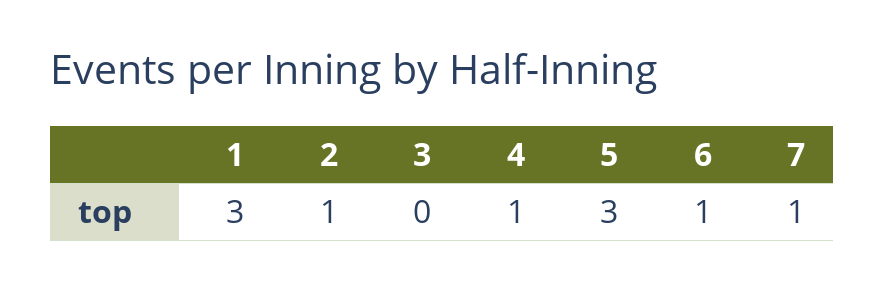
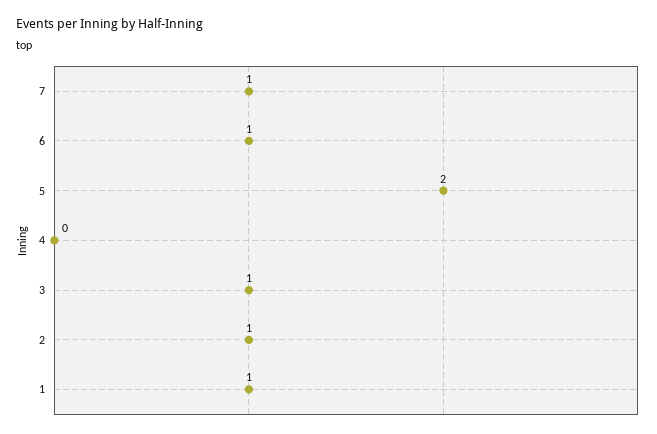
  {
-   "1": 3,
+   "1": 1,
    "2": 1,
-   "3": 0,
+   "3": 1,
-   "4": 1,
+   "4": 0,
-   "5": 3,
+   "5": 2,
    "6": 1,
    "7": 1
  }

